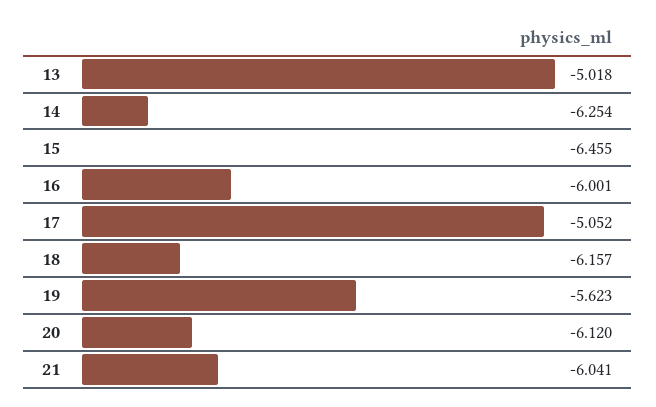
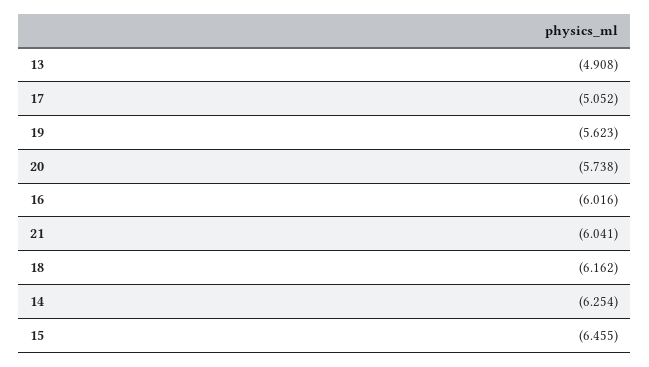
  {
-   "13": -5.018,
+   "13": -4.908,
    "14": -6.254,
    "15": -6.455,
-   "16": -6.001,
+   "16": -6.016,
    "17": -5.052,
-   "18": -6.157,
+   "18": -6.162,
    "19": -5.623,
-   "20": -6.12,
+   "20": -5.738,
    "21": -6.041
  }

